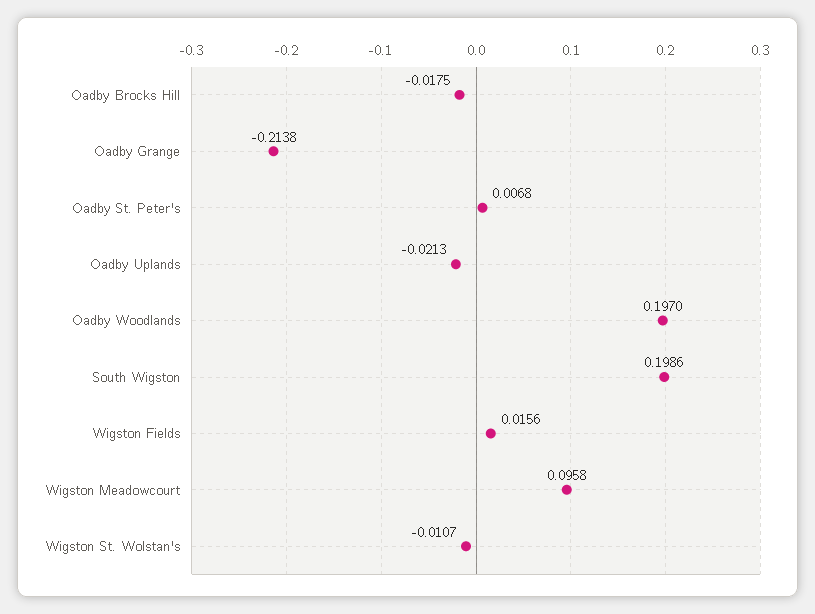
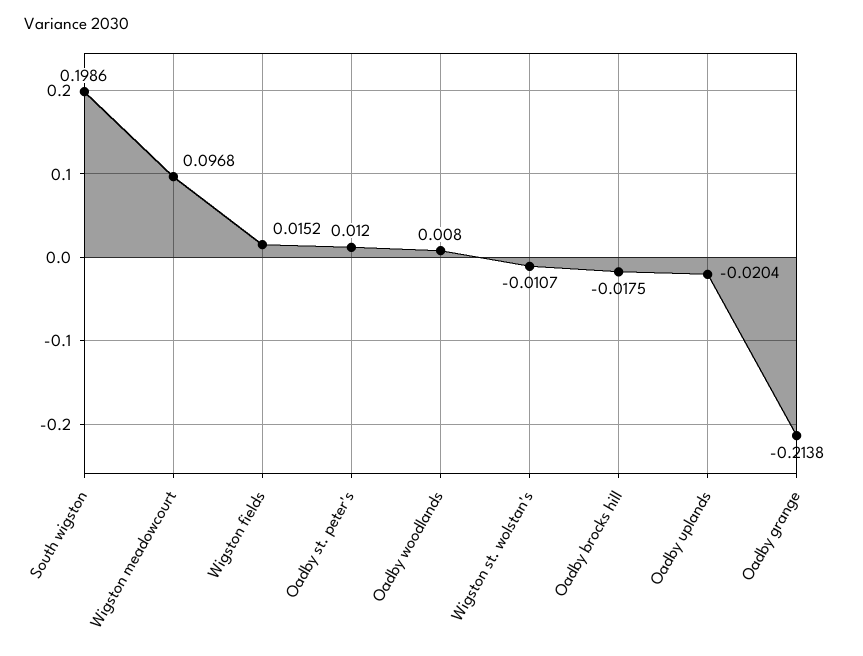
  {
    "Oadby Brocks Hill": -0.0175,
    "Oadby Grange": -0.2138,
-   "Oadby St. Peter's": 0.0068,
+   "Oadby St. Peter's": 0.012,
-   "Oadby Uplands": -0.0213,
+   "Oadby Uplands": -0.0204,
-   "Oadby Woodlands": 0.197,
+   "Oadby Woodlands": 0.008,
    "South Wigston": 0.1986,
-   "Wigston Fields": 0.0156,
+   "Wigston Fields": 0.0152,
-   "Wigston Meadowcourt": 0.0958,
+   "Wigston Meadowcourt": 0.0968,
    "Wigston St. Wolstan's": -0.0107
  }

